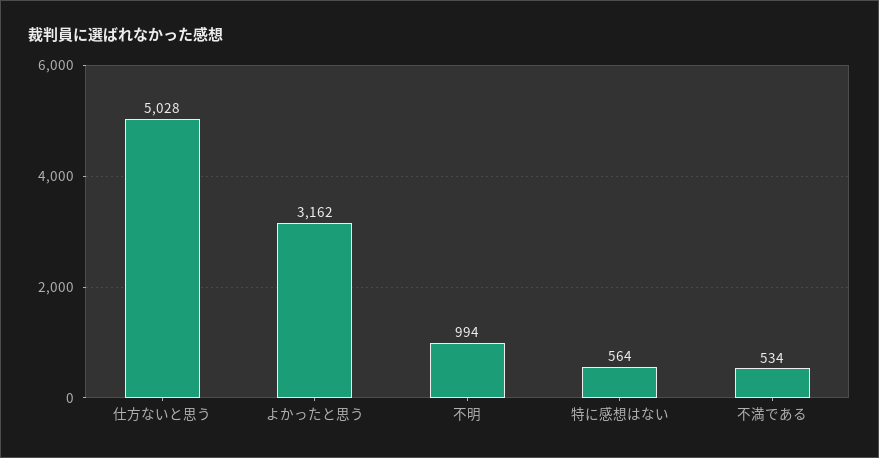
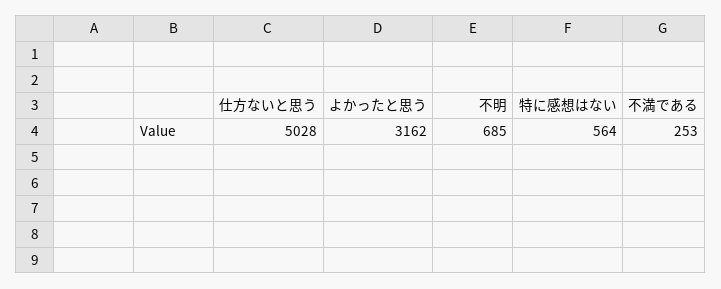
  {
    "仕方ないと思う": 5028,
    "よかったと思う": 3162,
-   "不明": 994,
+   "不明": 685,
    "特に感想はない": 564,
-   "不満である": 534
+   "不満である": 253
  }

